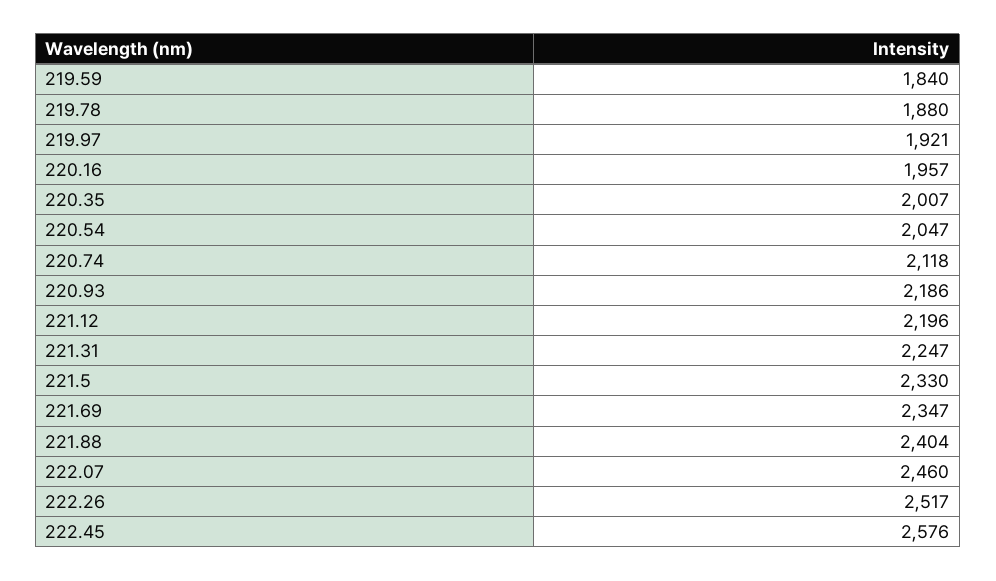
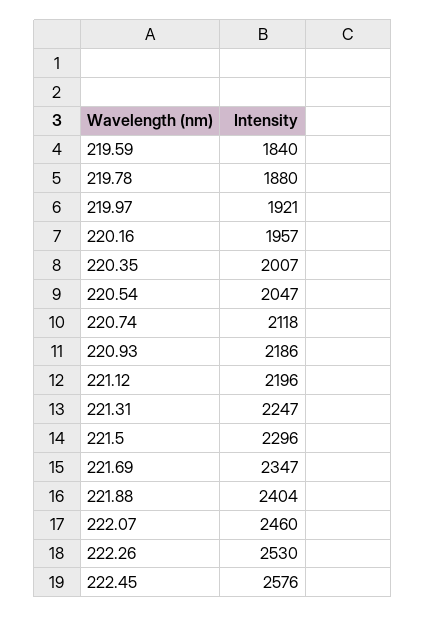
  {
    "219.59": 1840,
    "219.78": 1880,
    "219.97": 1921,
    "220.16": 1957,
    "220.35": 2007,
    "220.54": 2047,
    "220.74": 2118,
    "220.93": 2186,
    "221.12": 2196,
    "221.31": 2247,
-   "221.5": 2330,
+   "221.5": 2296,
    "221.69": 2347,
    "221.88": 2404,
    "222.07": 2460,
-   "222.26": 2517,
+   "222.26": 2530,
    "222.45": 2576
  }

